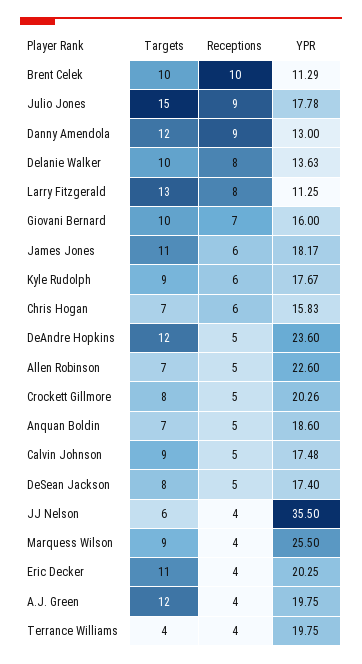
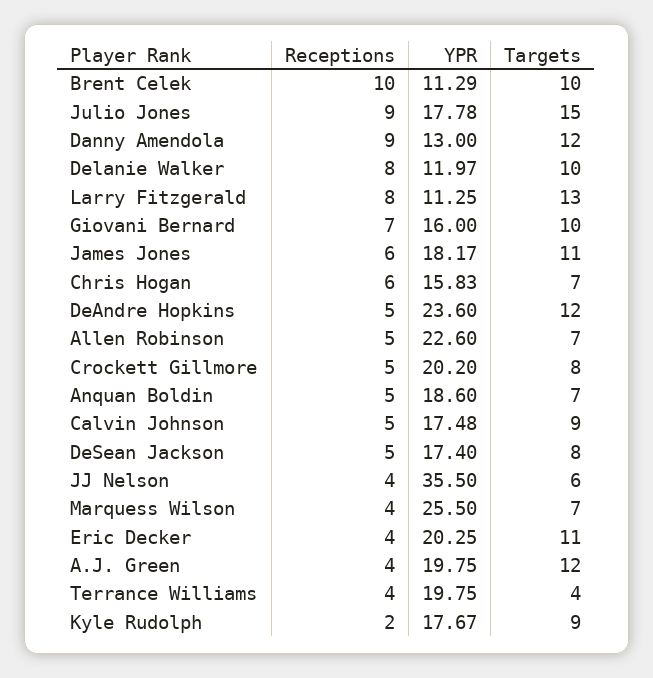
  {
    "Targets": {
      "Brent Celek": 10,
      "Julio Jones": 15,
      "Danny Amendola": 12,
      "Delanie Walker": 10,
      "Larry Fitzgerald": 13,
      "Giovani Bernard": 10,
      "James Jones": 11,
      "Kyle Rudolph": 9,
      "Chris Hogan": 7,
      "DeAndre Hopkins": 12,
      "Allen Robinson": 7,
      "Crockett Gillmore": 8,
      "Anquan Boldin": 7,
      "Calvin Johnson": 9,
      "DeSean Jackson": 8,
      "JJ Nelson": 6,
-     "Marquess Wilson": 9,
+     "Marquess Wilson": 7,
      "Eric Decker": 11,
      "A.J. Green": 12,
      "Terrance Williams": 4
    },
    "Receptions": {
      "Brent Celek": 10,
      "Julio Jones": 9,
      "Danny Amendola": 9,
      "Delanie Walker": 8,
      "Larry Fitzgerald": 8,
      "Giovani Bernard": 7,
      "James Jones": 6,
-     "Kyle Rudolph": 6,
+     "Kyle Rudolph": 2,
      "Chris Hogan": 6,
      "DeAndre Hopkins": 5,
      "Allen Robinson": 5,
      "Crockett Gillmore": 5,
      "Anquan Boldin": 5,
      "Calvin Johnson": 5,
      "DeSean Jackson": 5,
      "JJ Nelson": 4,
      "Marquess Wilson": 4,
      "Eric Decker": 4,
      "A.J. Green": 4,
      "Terrance Williams": 4
    },
    "YPR": {
      "Brent Celek": 11.29,
      "Julio Jones": 17.78,
      "Danny Amendola": 13,
-     "Delanie Walker": 13.63,
+     "Delanie Walker": 11.97,
      "Larry Fitzgerald": 11.25,
      "Giovani Bernard": 16,
      "James Jones": 18.17,
      "Kyle Rudolph": 17.67,
      "Chris Hogan": 15.83,
      "DeAndre Hopkins": 23.6,
      "Allen Robinson": 22.6,
-     "Crockett Gillmore": 20.26,
+     "Crockett Gillmore": 20.2,
      "Anquan Boldin": 18.6,
      "Calvin Johnson": 17.48,
      "DeSean Jackson": 17.4,
      "JJ Nelson": 35.5,
      "Marquess Wilson": 25.5,
      "Eric Decker": 20.25,
      "A.J. Green": 19.75,
      "Terrance Williams": 19.75
    }
  }

